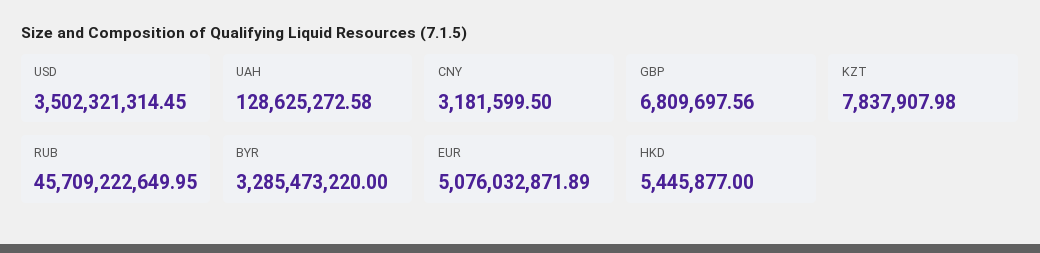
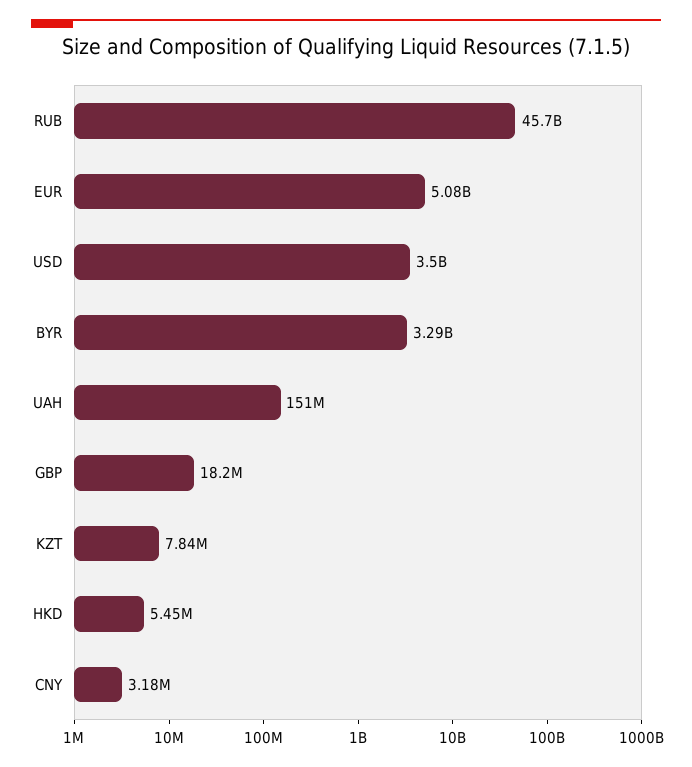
  {
    "USD": 3502321314.45,
-   "UAH": 128625272.58,
+   "UAH": 151000000,
    "CNY": 3181599.5,
-   "GBP": 6809697.56,
+   "GBP": 18200000,
    "KZT": 7837907.98,
    "RUB": 45709222649.95,
    "BYR": 3285473220,
    "EUR": 5076032871.89,
    "HKD": 5445877
  }

